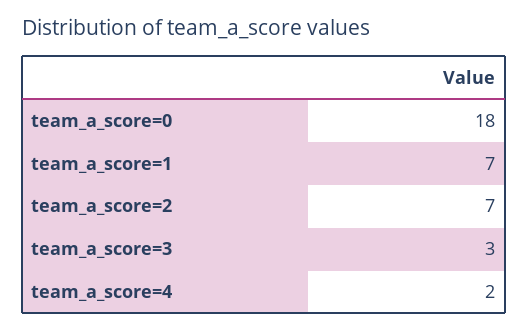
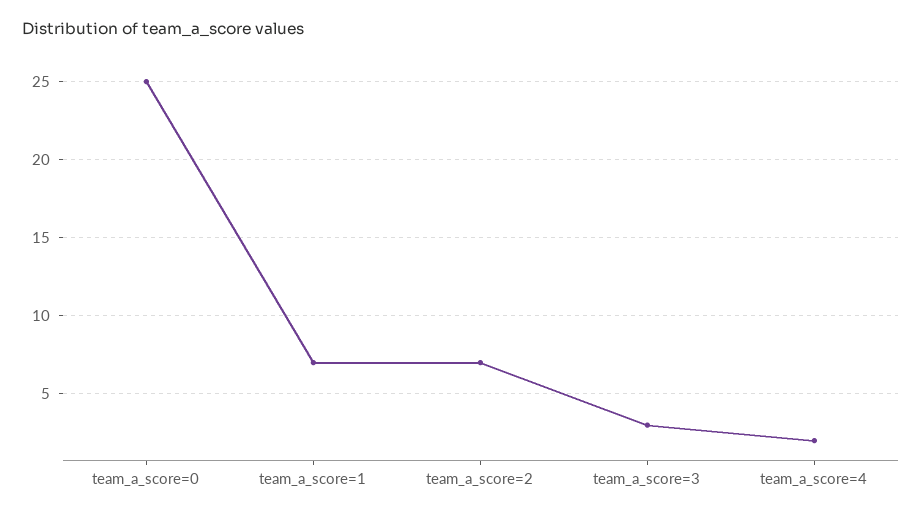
  {
-   "team_a_score=0": 18,
+   "team_a_score=0": 25,
    "team_a_score=1": 7,
    "team_a_score=2": 7,
    "team_a_score=3": 3,
    "team_a_score=4": 2
  }

